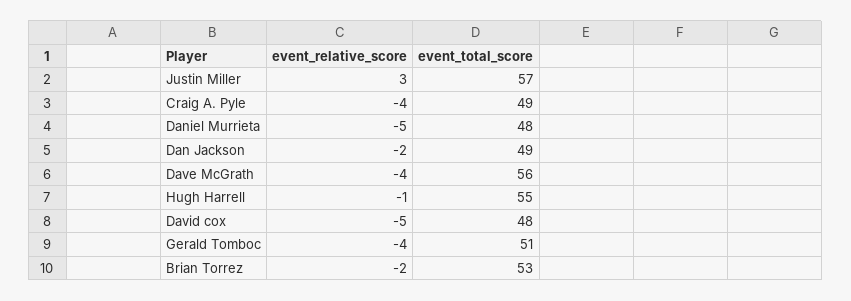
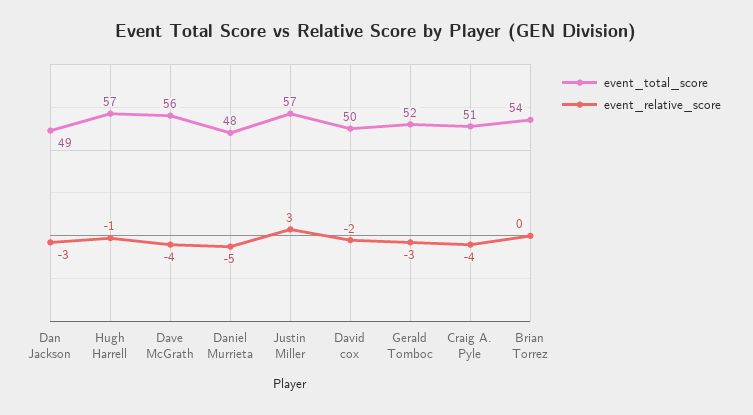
  {
    "event_relative_score": {
      "Justin Miller": 3,
      "Craig A. Pyle": -4,
      "Daniel Murrieta": -5,
-     "Dan Jackson": -2,
+     "Dan Jackson": -3,
      "Dave McGrath": -4,
      "Hugh Harrell": -1,
-     "David cox": -5,
+     "David cox": -2,
-     "Gerald Tomboc": -4,
+     "Gerald Tomboc": -3,
-     "Brian Torrez": -2
+     "Brian Torrez": 0
    },
    "event_total_score": {
      "Justin Miller": 57,
-     "Craig A. Pyle": 49,
+     "Craig A. Pyle": 51,
      "Daniel Murrieta": 48,
      "Dan Jackson": 49,
      "Dave McGrath": 56,
-     "Hugh Harrell": 55,
+     "Hugh Harrell": 57,
-     "David cox": 48,
+     "David cox": 50,
-     "Gerald Tomboc": 51,
+     "Gerald Tomboc": 52,
-     "Brian Torrez": 53
+     "Brian Torrez": 54
    }
  }

